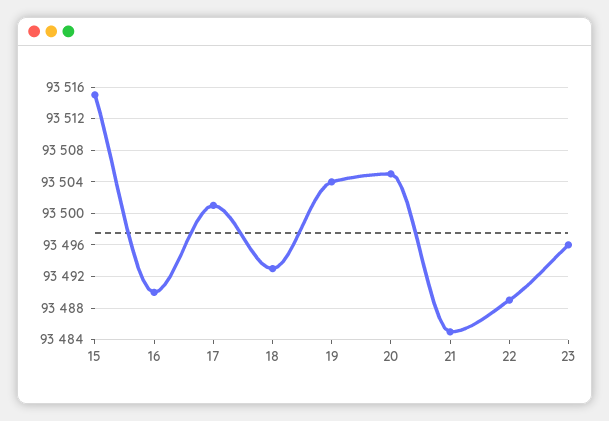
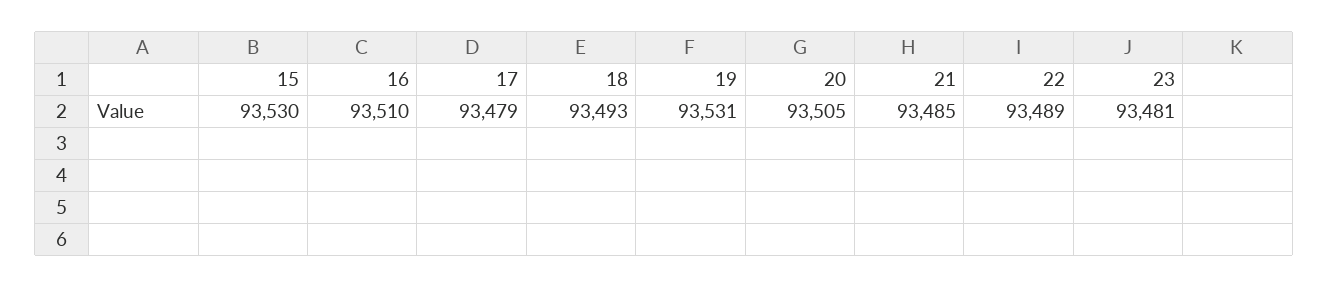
  {
-   "15": 93515,
+   "15": 93530,
-   "16": 93490,
+   "16": 93510,
-   "17": 93501,
+   "17": 93479,
    "18": 93493,
-   "19": 93504,
+   "19": 93531,
    "20": 93505,
    "21": 93485,
    "22": 93489,
-   "23": 93496
+   "23": 93481
  }

